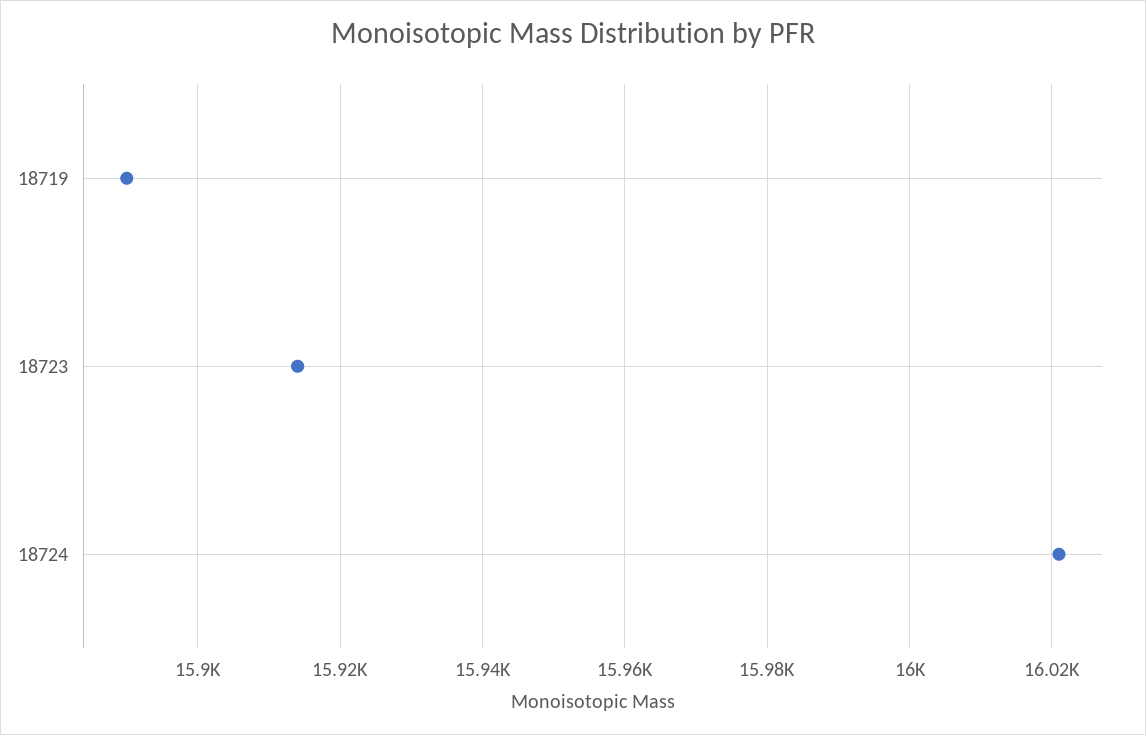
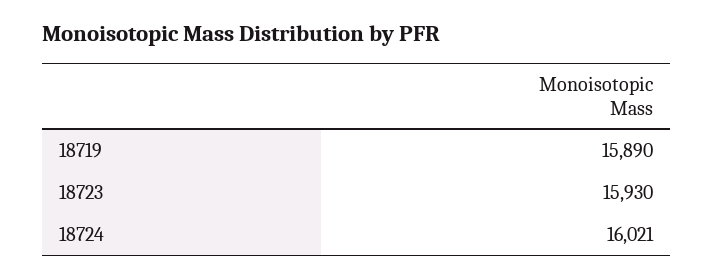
  {
    "18719": 15890,
-   "18723": 15915,
+   "18723": 15930,
    "18724": 16021
  }

